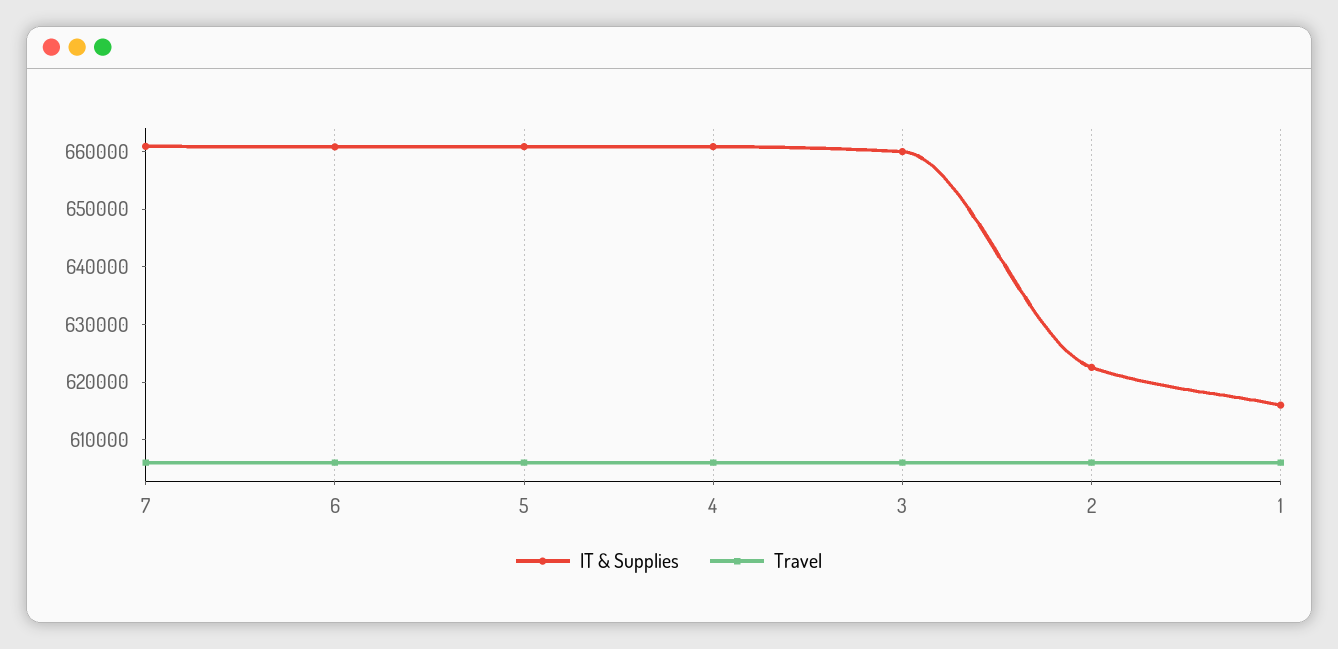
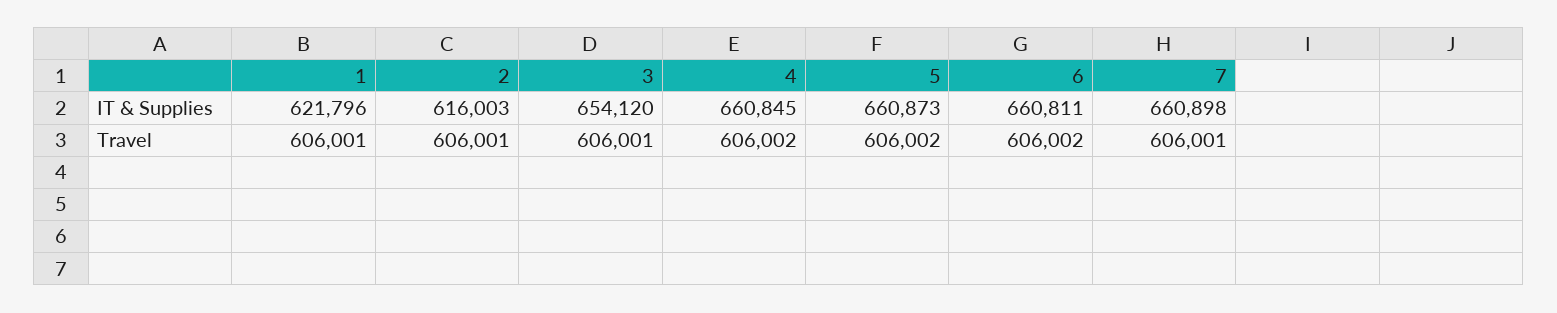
  {
    "IT & Supplies": {
      "7": 660898,
      "6": 660811,
      "5": 660873,
      "4": 660845,
-     "3": 660000,
+     "3": 654120,
-     "2": 622000,
+     "2": 616003,
-     "1": 616000
+     "1": 621796
    },
    "Travel": {
      "7": 606001,
      "6": 606002,
      "5": 606002,
      "4": 606002,
      "3": 606001,
      "2": 606001,
      "1": 606001
    }
  }

